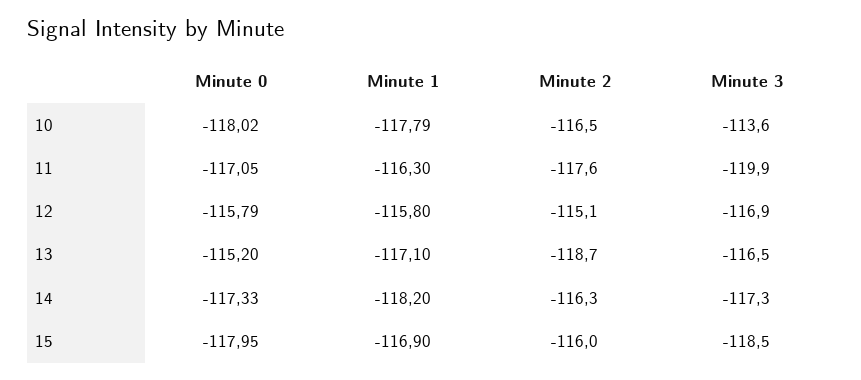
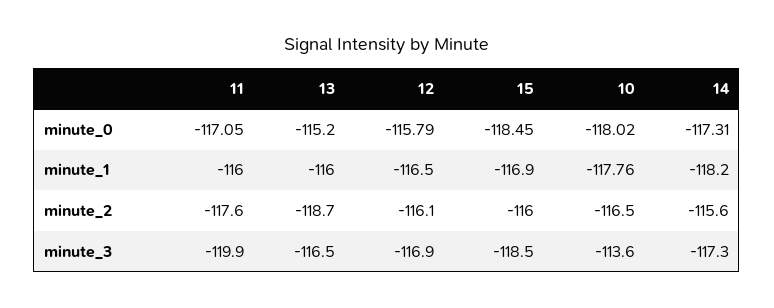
  {
    "Minute 0": {
      "10": -118.02,
      "11": -117.05,
      "12": -115.79,
      "13": -115.2,
-     "14": -117.33,
+     "14": -117.31,
-     "15": -117.95
+     "15": -118.45
    },
    "Minute 1": {
-     "10": -117.79,
+     "10": -117.76,
-     "11": -116.3,
+     "11": -116,
-     "12": -115.8,
+     "12": -116.5,
-     "13": -117.1,
+     "13": -116,
      "14": -118.2,
      "15": -116.9
    },
    "Minute 2": {
      "10": -116.5,
      "11": -117.6,
-     "12": -115.1,
+     "12": -116.1,
      "13": -118.7,
-     "14": -116.3,
+     "14": -115.6,
      "15": -116
    },
    "Minute 3": {
      "10": -113.6,
      "11": -119.9,
      "12": -116.9,
      "13": -116.5,
      "14": -117.3,
      "15": -118.5
    }
  }

